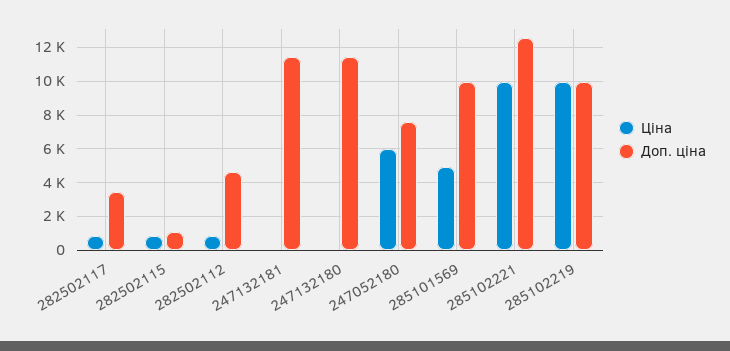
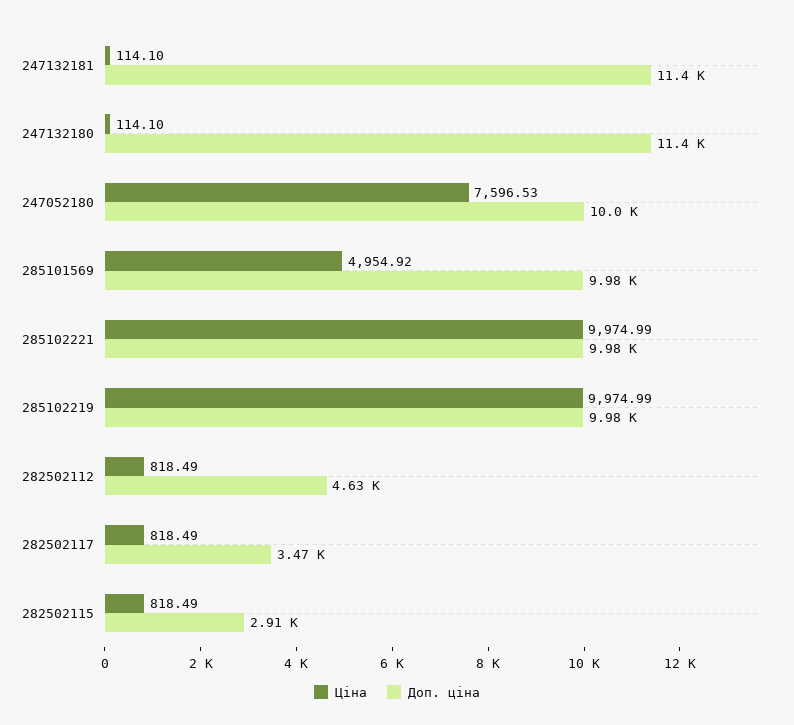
  {
    "Ціна": {
      "282502117": 818.49,
      "282502115": 818.49,
      "282502112": 818.49,
      "247132181": 114.1,
      "247132180": 114.1,
-     "247052180": 6000,
+     "247052180": 7596.53,
      "285101569": 4954.92,
      "285102221": 9974.99,
      "285102219": 9974.99
    },
    "Доп. ціна": {
      "282502117": 3470,
-     "282502115": 1000,
+     "282502115": 2910,
      "282502112": 4630,
      "247132181": 11400,
      "247132180": 11400,
-     "247052180": 7500,
+     "247052180": 10000,
      "285101569": 9980,
-     "285102221": 12500,
+     "285102221": 9980,
      "285102219": 9980
    }
  }

